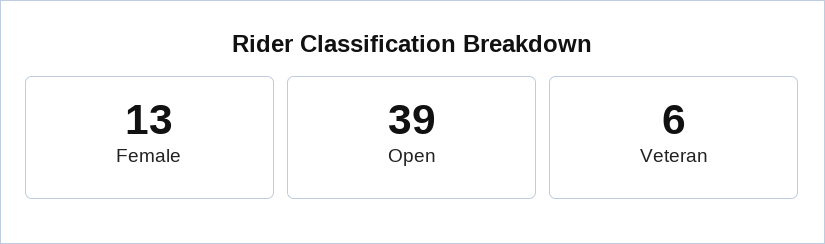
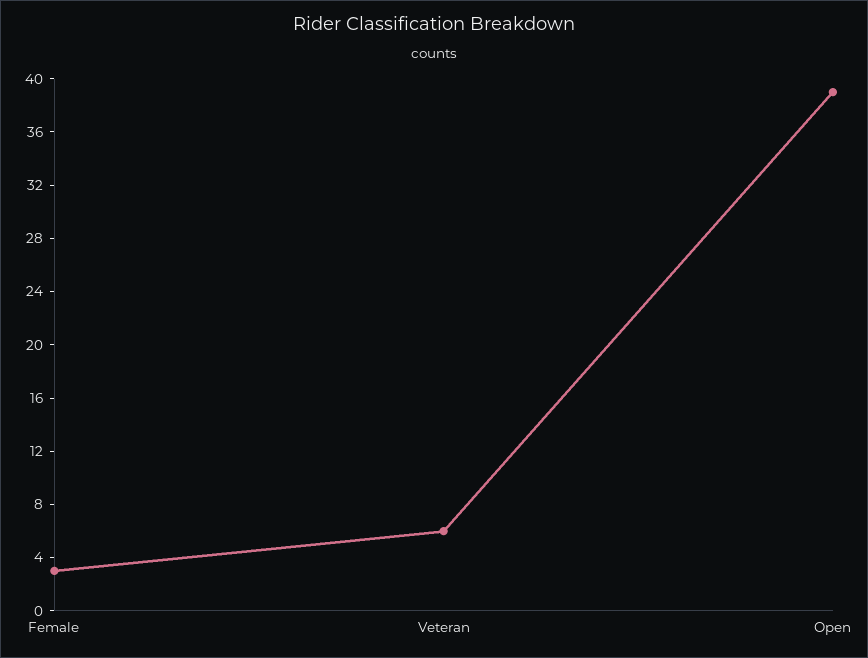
  {
-   "Female": 13,
+   "Female": 3,
    "Open": 39,
    "Veteran": 6
  }

